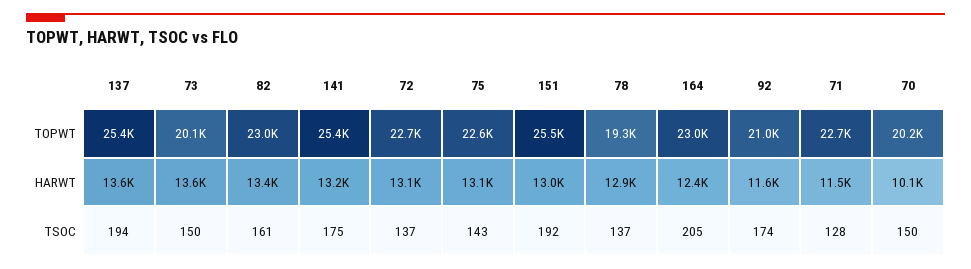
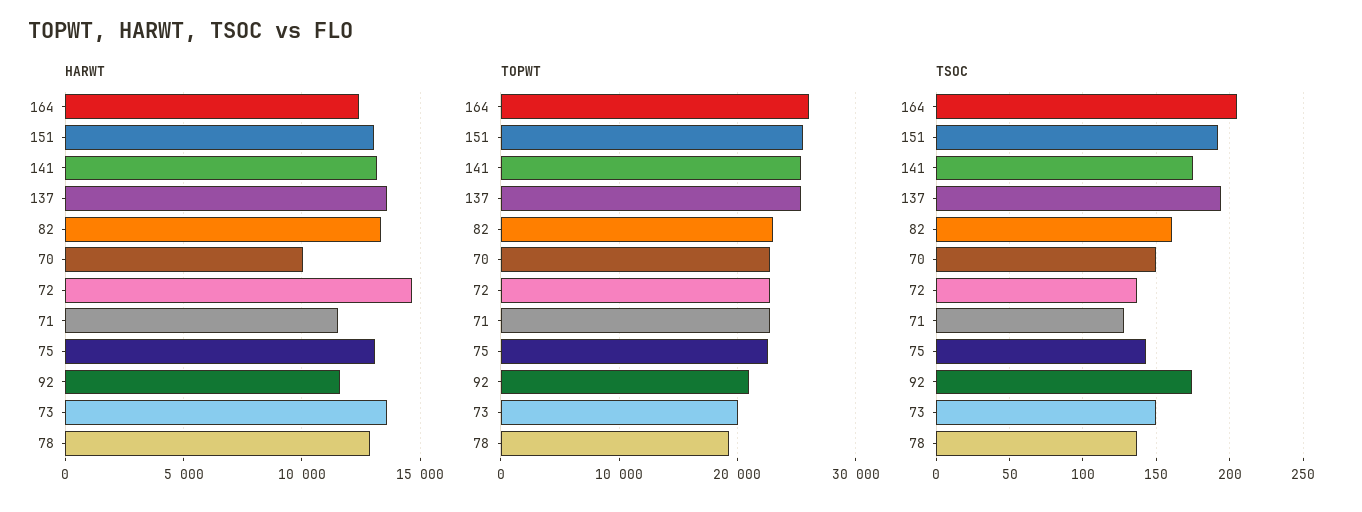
  {
    "TOPWT": {
      "137": 25400,
      "73": 20100,
      "82": 23000,
      "141": 25400,
      "72": 22700,
      "75": 22600,
      "151": 25500,
      "78": 19300,
-     "164": 23000,
+     "164": 26000,
      "92": 21000,
      "71": 22700,
-     "70": 20200
+     "70": 23000
    },
    "HARWT": {
      "137": 13600,
      "73": 13600,
      "82": 13400,
      "141": 13200,
-     "72": 13100,
+     "72": 14500,
      "75": 13100,
      "151": 13000,
      "78": 12900,
      "164": 12400,
      "92": 11600,
      "71": 11500,
      "70": 10100
    },
    "TSOC": {
      "137": 194,
      "73": 150,
      "82": 161,
      "141": 175,
      "72": 137,
      "75": 143,
      "151": 192,
      "78": 137,
      "164": 205,
      "92": 174,
      "71": 128,
      "70": 150
    }
  }

